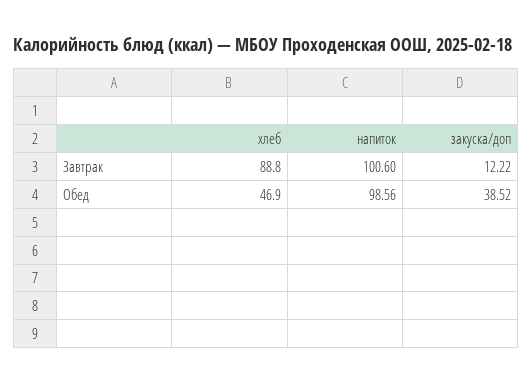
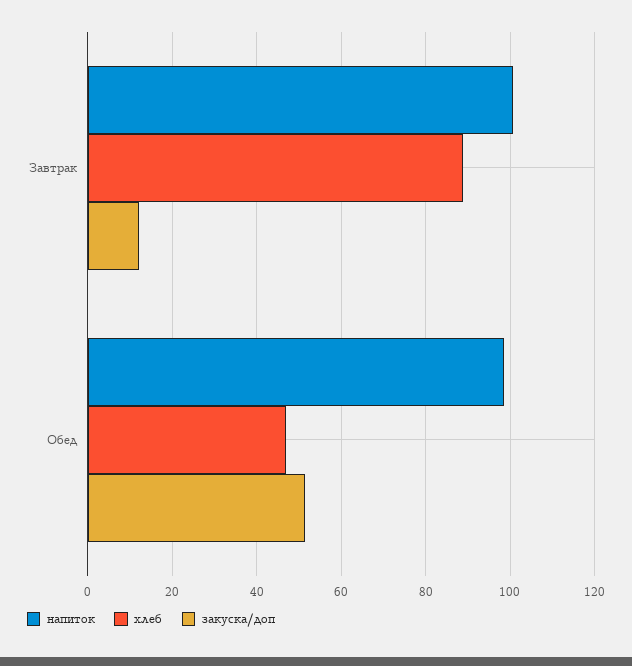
  {
    "хлеб": {
      "Завтрак": 88.8,
      "Обед": 46.9
    },
    "напиток": {
      "Завтрак": 100.6,
      "Обед": 98.56
    },
    "закуска/доп": {
      "Завтрак": 12.22,
-     "Обед": 38.52
+     "Обед": 52
    }
  }

